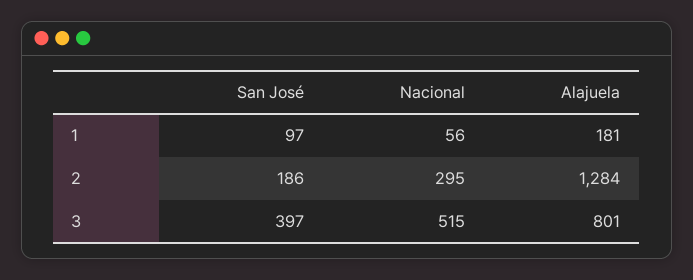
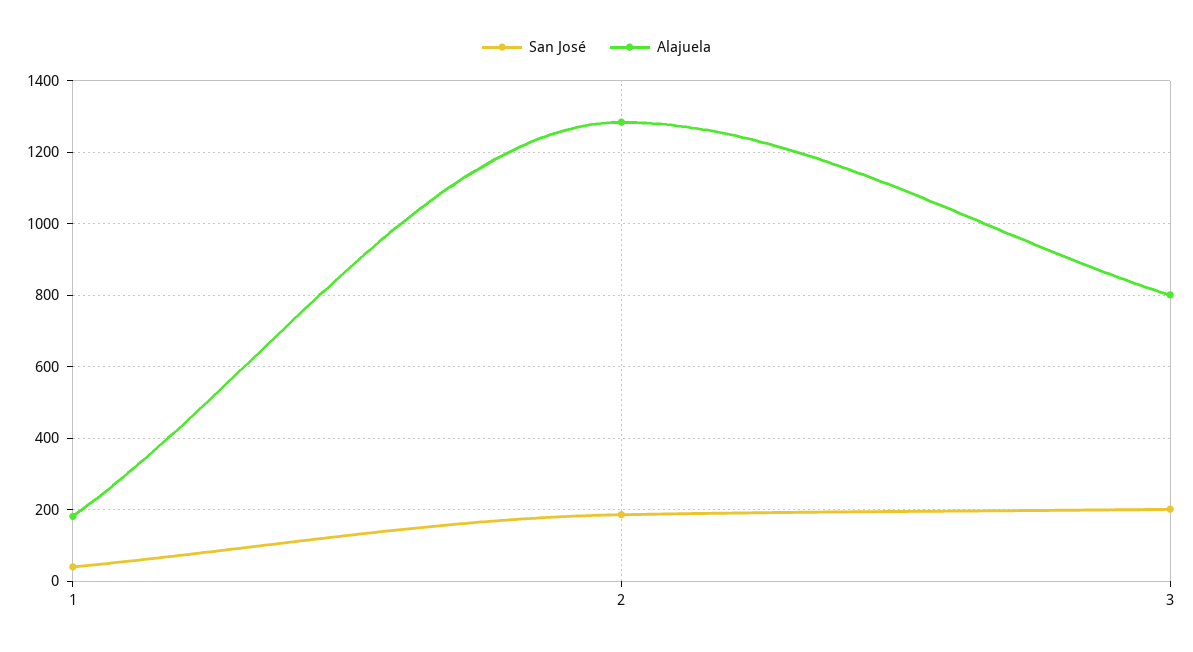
  {
    "San José": {
-     "1": 97,
+     "1": 40,
      "2": 186,
-     "3": 397
+     "3": 200
    },
-   "Nacional": {
-     "1": 56,
-     "2": 295,
-     "3": 515
-   },
    "Alajuela": {
      "1": 181,
      "2": 1284,
      "3": 801
    }
  }

